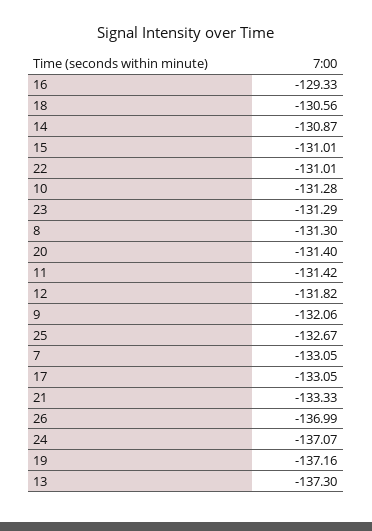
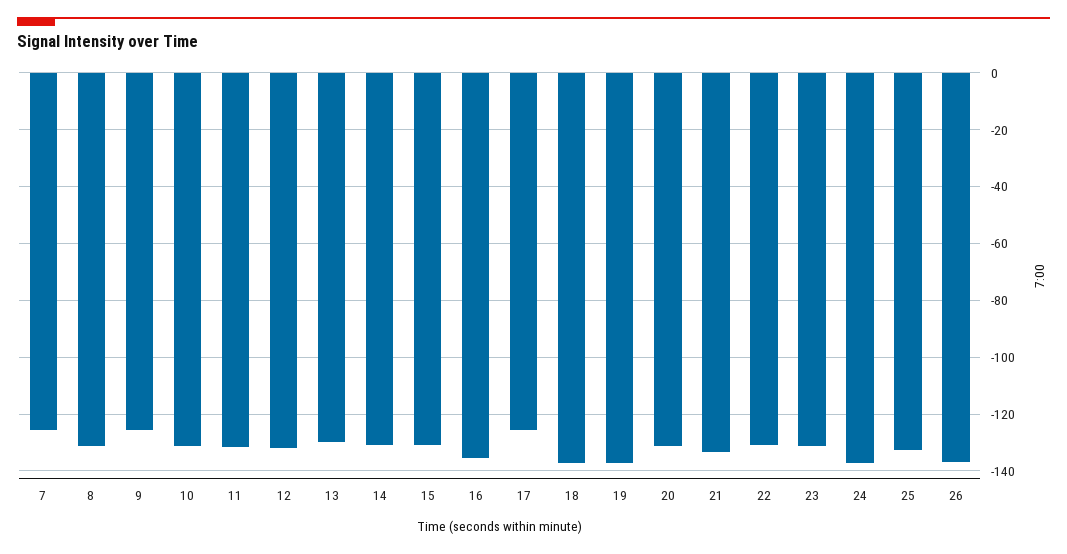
  {
-   "16": -129.33,
+   "16": -135,
-   "18": -130.56,
+   "18": -137.5,
    "14": -130.87,
    "15": -131.01,
    "22": -131.01,
    "10": -131.28,
    "23": -131.29,
    "8": -131.3,
    "20": -131.4,
    "11": -131.42,
    "12": -131.82,
-   "9": -132.06,
+   "9": -125,
    "25": -132.67,
-   "7": -133.05,
+   "7": -125,
-   "17": -133.05,
+   "17": -125,
    "21": -133.33,
    "26": -136.99,
    "24": -137.07,
    "19": -137.16,
-   "13": -137.3
+   "13": -130
  }

